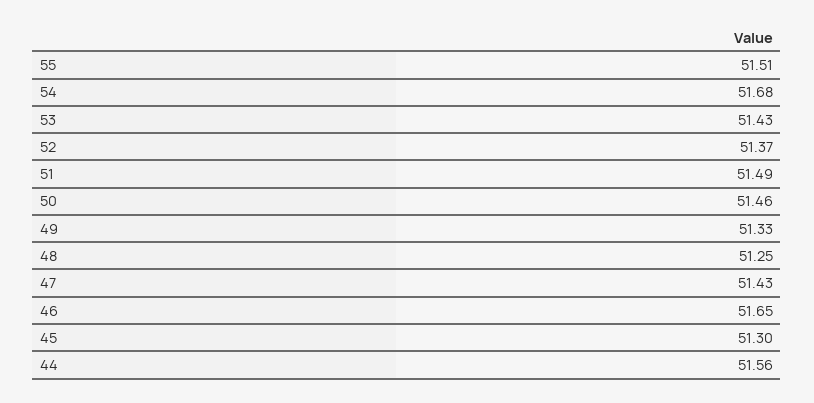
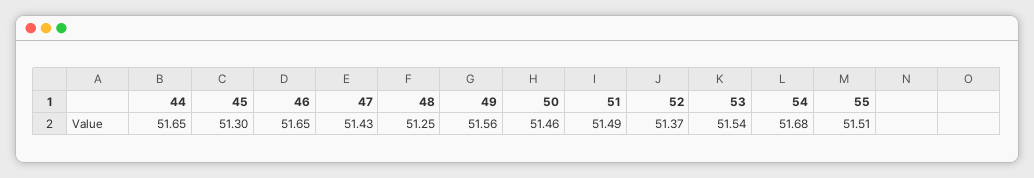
  {
    "55": 51.51,
    "54": 51.68,
-   "53": 51.43,
+   "53": 51.54,
    "52": 51.37,
    "51": 51.49,
    "50": 51.46,
-   "49": 51.33,
+   "49": 51.56,
    "48": 51.25,
    "47": 51.43,
    "46": 51.65,
    "45": 51.3,
-   "44": 51.56
+   "44": 51.65
  }

